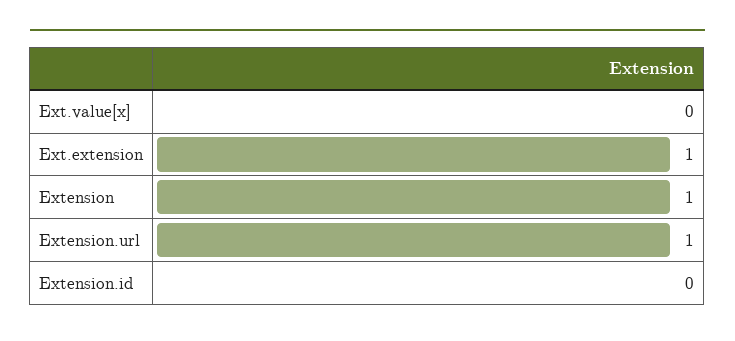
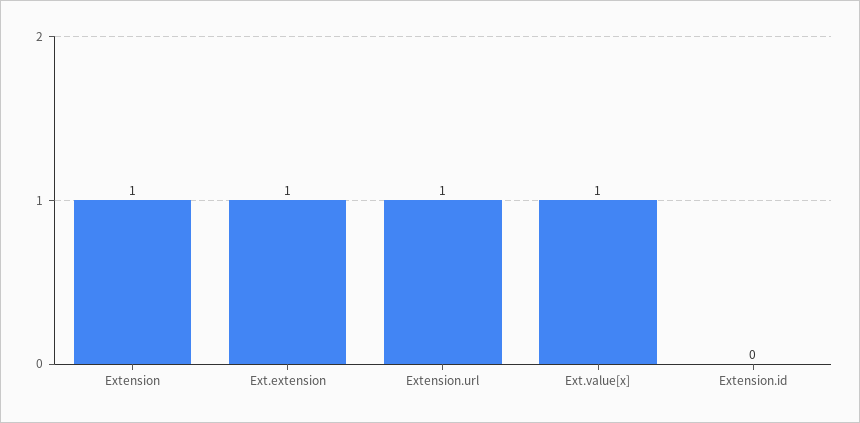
  {
-   "Ext.value[x]": 0,
+   "Ext.value[x]": 1,
    "Ext.extension": 1,
    "Extension": 1,
    "Extension.url": 1,
    "Extension.id": 0
  }

